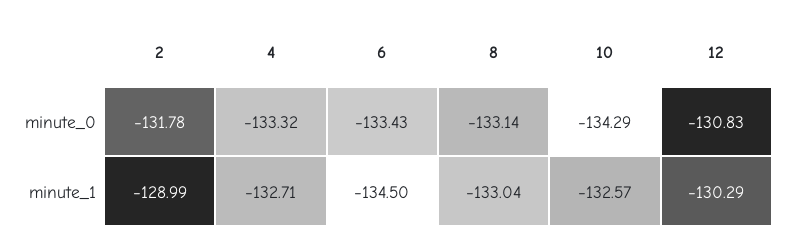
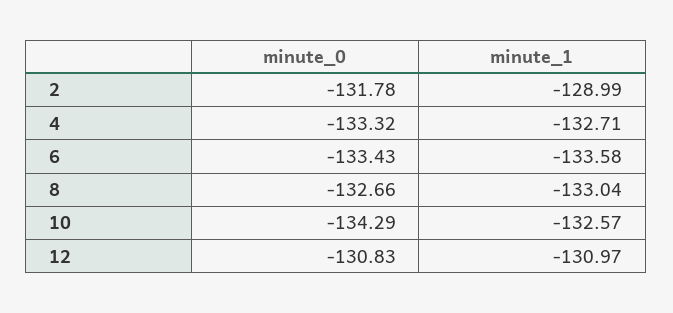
  {
    "2": {
      "minute_0": -131.78,
      "minute_1": -128.99
    },
    "4": {
      "minute_0": -133.32,
      "minute_1": -132.71
    },
    "6": {
      "minute_0": -133.43,
-     "minute_1": -134.5
+     "minute_1": -133.58
    },
    "8": {
-     "minute_0": -133.14,
+     "minute_0": -132.66,
      "minute_1": -133.04
    },
    "10": {
      "minute_0": -134.29,
      "minute_1": -132.57
    },
    "12": {
      "minute_0": -130.83,
-     "minute_1": -130.29
+     "minute_1": -130.97
    }
  }

